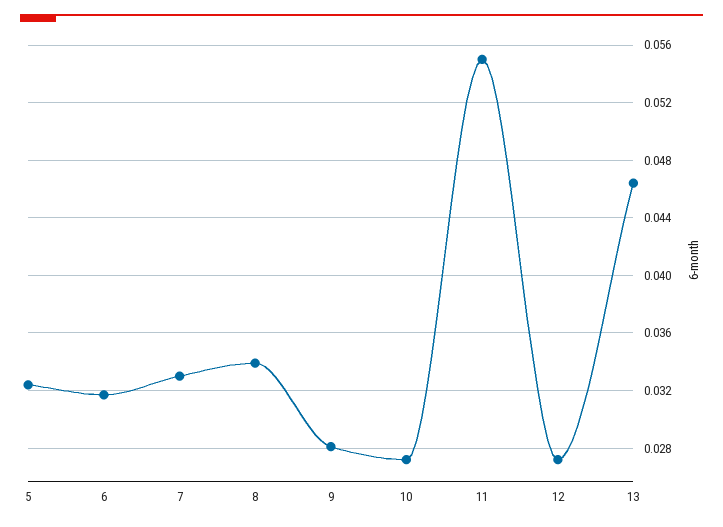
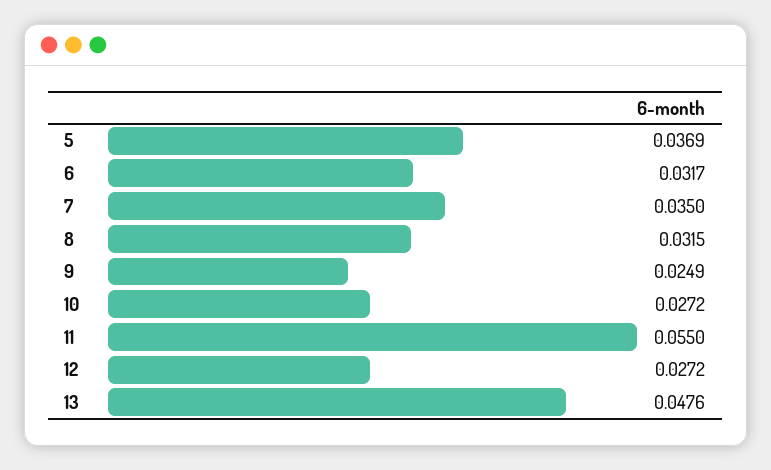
  {
-   "5": 0.0325,
+   "5": 0.0369,
    "6": 0.0317,
-   "7": 0.033,
+   "7": 0.035,
-   "8": 0.034,
+   "8": 0.0315,
-   "9": 0.028,
+   "9": 0.0249,
    "10": 0.0272,
    "11": 0.055,
    "12": 0.0272,
-   "13": 0.0465
+   "13": 0.0476
  }

